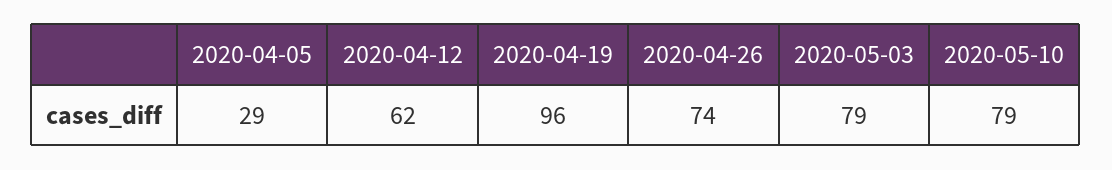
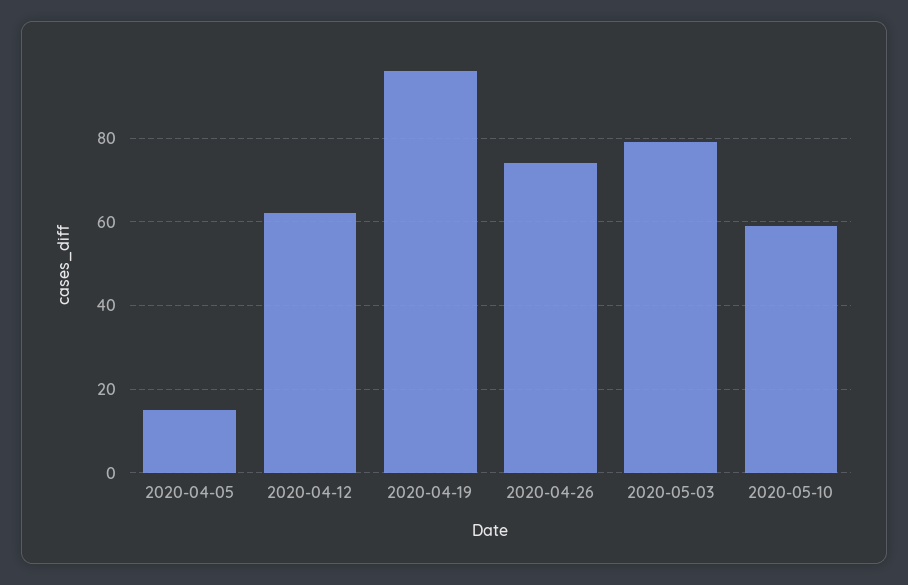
  {
-   "2020-04-05": 29,
+   "2020-04-05": 15,
    "2020-04-12": 62,
    "2020-04-19": 96,
    "2020-04-26": 74,
    "2020-05-03": 79,
-   "2020-05-10": 79
+   "2020-05-10": 60
  }

